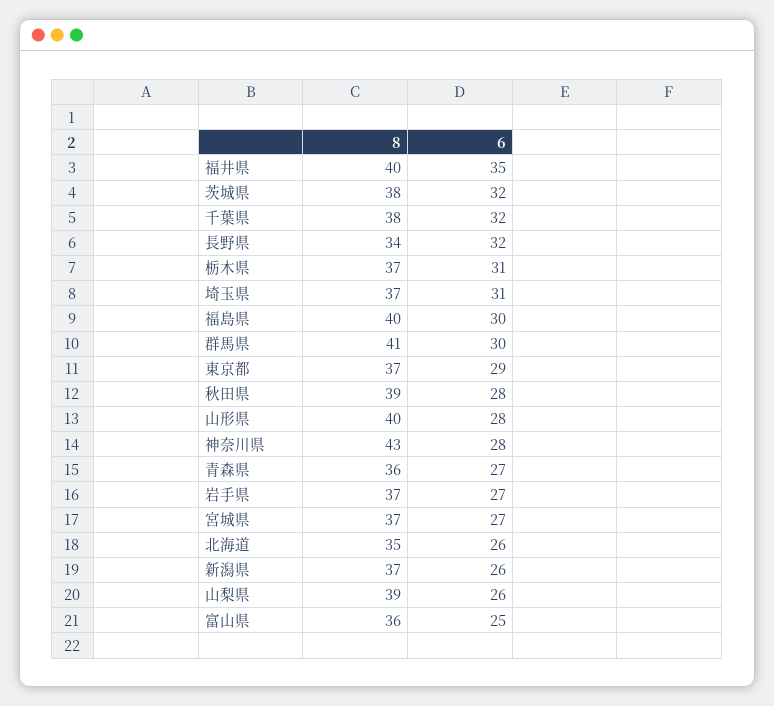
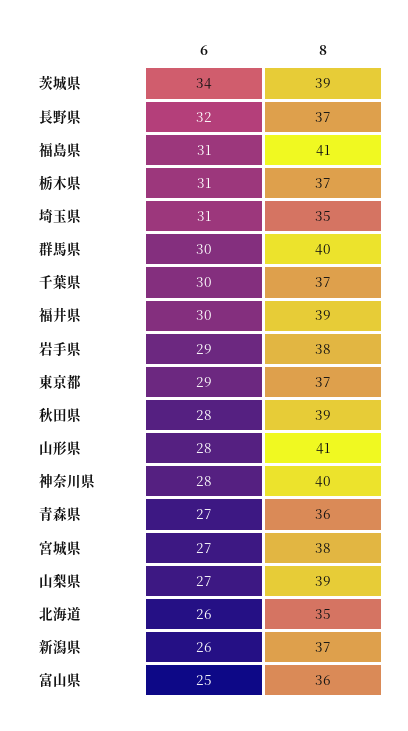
  {
    "8": {
-     "福井県": 40,
+     "福井県": 39,
-     "茨城県": 38,
+     "茨城県": 39,
-     "千葉県": 38,
+     "千葉県": 37,
-     "長野県": 34,
+     "長野県": 37,
      "栃木県": 37,
-     "埼玉県": 37,
+     "埼玉県": 35,
-     "福島県": 40,
+     "福島県": 41,
-     "群馬県": 41,
+     "群馬県": 40,
      "東京都": 37,
      "秋田県": 39,
-     "山形県": 40,
+     "山形県": 41,
-     "神奈川県": 43,
+     "神奈川県": 40,
      "青森県": 36,
-     "岩手県": 37,
+     "岩手県": 38,
-     "宮城県": 37,
+     "宮城県": 38,
      "北海道": 35,
      "新潟県": 37,
      "山梨県": 39,
      "富山県": 36
    },
    "6": {
-     "福井県": 35,
+     "福井県": 30,
-     "茨城県": 32,
+     "茨城県": 34,
-     "千葉県": 32,
+     "千葉県": 30,
      "長野県": 32,
      "栃木県": 31,
      "埼玉県": 31,
-     "福島県": 30,
+     "福島県": 31,
      "群馬県": 30,
      "東京都": 29,
      "秋田県": 28,
      "山形県": 28,
      "神奈川県": 28,
      "青森県": 27,
-     "岩手県": 27,
+     "岩手県": 29,
      "宮城県": 27,
      "北海道": 26,
      "新潟県": 26,
-     "山梨県": 26,
+     "山梨県": 27,
      "富山県": 25
    }
  }

